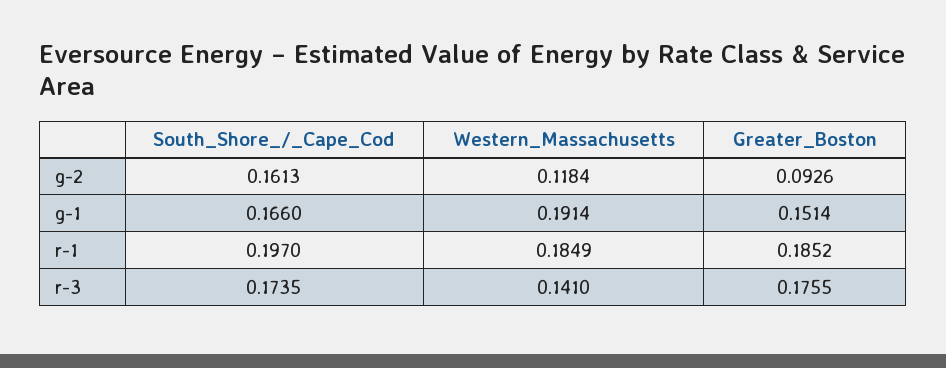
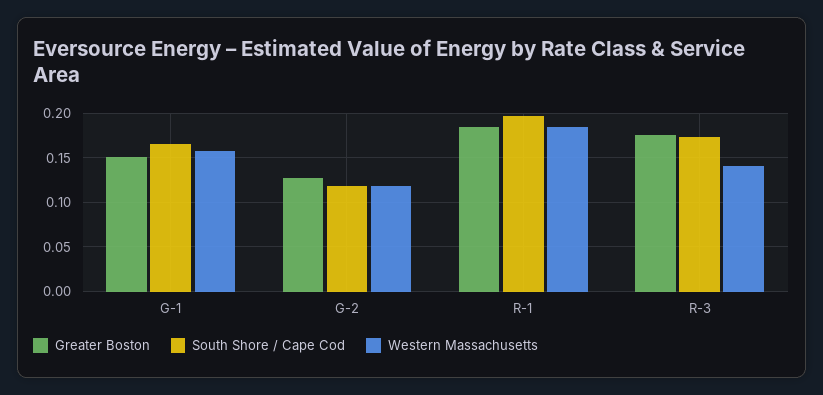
  {
    "South_Shore_/_Cape_Cod": {
-     "g-2": 0.1613,
+     "g-2": 0.12,
      "g-1": 0.166,
      "r-1": 0.197,
      "r-3": 0.1735
    },
    "Western_Massachusetts": {
      "g-2": 0.1184,
-     "g-1": 0.1914,
+     "g-1": 0.16,
      "r-1": 0.1849,
      "r-3": 0.141
    },
    "Greater_Boston": {
-     "g-2": 0.0926,
+     "g-2": 0.13,
      "g-1": 0.1514,
      "r-1": 0.1852,
      "r-3": 0.1755
    }
  }

